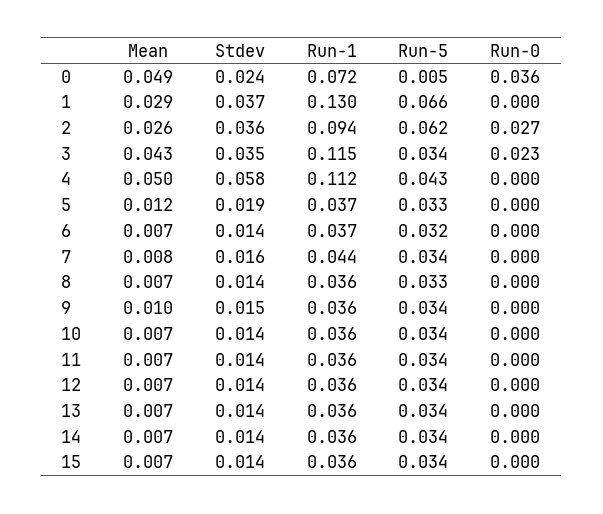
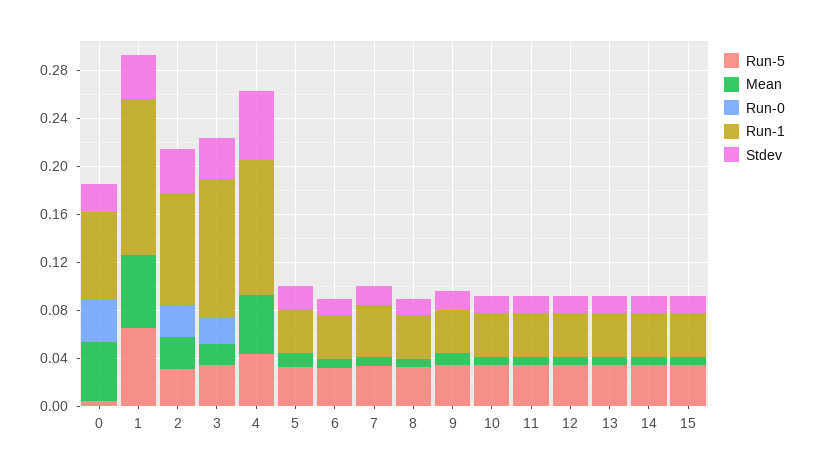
  {
    "Mean": {
      "0": 0.049,
-     "1": 0.029,
+     "1": 0.06,
      "2": 0.026,
-     "3": 0.043,
+     "3": 0.02,
      "4": 0.05,
      "5": 0.012,
      "6": 0.007,
      "7": 0.008,
      "8": 0.007,
      "9": 0.01,
      "10": 0.007,
      "11": 0.007,
      "12": 0.007,
      "13": 0.007,
      "14": 0.007,
      "15": 0.007
    },
    "Stdev": {
      "0": 0.024,
      "1": 0.037,
      "2": 0.036,
      "3": 0.035,
      "4": 0.058,
      "5": 0.019,
      "6": 0.014,
      "7": 0.016,
      "8": 0.014,
      "9": 0.015,
      "10": 0.014,
      "11": 0.014,
      "12": 0.014,
      "13": 0.014,
      "14": 0.014,
      "15": 0.014
    },
    "Run-1": {
      "0": 0.072,
      "1": 0.13,
      "2": 0.094,
      "3": 0.115,
      "4": 0.112,
      "5": 0.037,
      "6": 0.037,
      "7": 0.044,
      "8": 0.036,
      "9": 0.036,
      "10": 0.036,
      "11": 0.036,
      "12": 0.036,
      "13": 0.036,
      "14": 0.036,
      "15": 0.036
    },
    "Run-5": {
      "0": 0.005,
      "1": 0.066,
-     "2": 0.062,
+     "2": 0.03,
      "3": 0.034,
      "4": 0.043,
      "5": 0.033,
      "6": 0.032,
      "7": 0.034,
      "8": 0.033,
      "9": 0.034,
      "10": 0.034,
      "11": 0.034,
      "12": 0.034,
      "13": 0.034,
      "14": 0.034,
      "15": 0.034
    },
    "Run-0": {
      "0": 0.036,
      "1": 0,
      "2": 0.027,
      "3": 0.023,
      "4": 0,
      "5": 0,
      "6": 0,
      "7": 0,
      "8": 0,
      "9": 0,
      "10": 0,
      "11": 0,
      "12": 0,
      "13": 0,
      "14": 0,
      "15": 0
    }
  }

